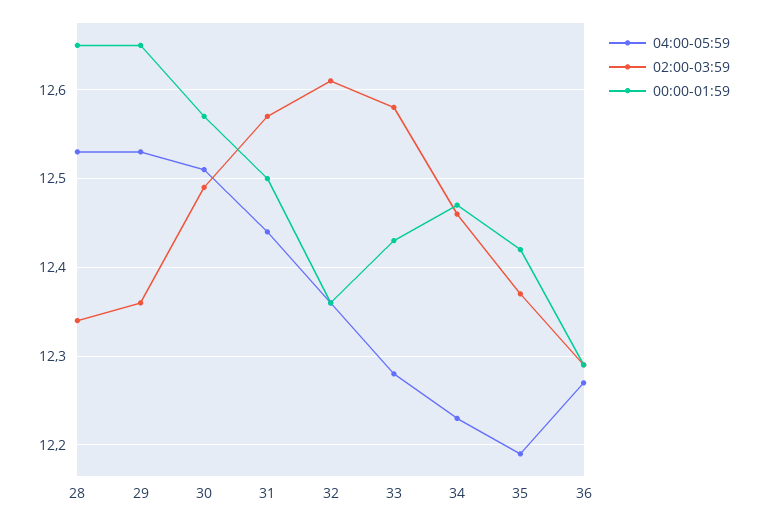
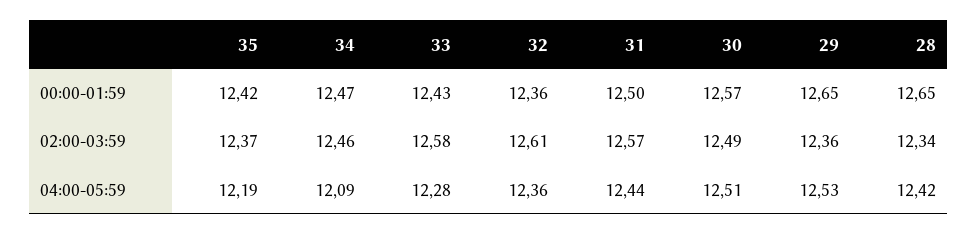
  {
    "04:00-05:59": {
-     "28": 12.53,
+     "28": 12.42,
      "29": 12.53,
      "30": 12.51,
      "31": 12.44,
      "32": 12.36,
      "33": 12.28,
-     "34": 12.23,
+     "34": 12.09,
-     "35": 12.19,
+     "35": 12.19
-     "36": 12.27
    },
    "02:00-03:59": {
      "28": 12.34,
      "29": 12.36,
      "30": 12.49,
      "31": 12.57,
      "32": 12.61,
      "33": 12.58,
      "34": 12.46,
-     "35": 12.37,
+     "35": 12.37
-     "36": 12.29
    },
    "00:00-01:59": {
      "28": 12.65,
      "29": 12.65,
      "30": 12.57,
      "31": 12.5,
      "32": 12.36,
      "33": 12.43,
      "34": 12.47,
-     "35": 12.42,
+     "35": 12.42
-     "36": 12.29
    }
  }

